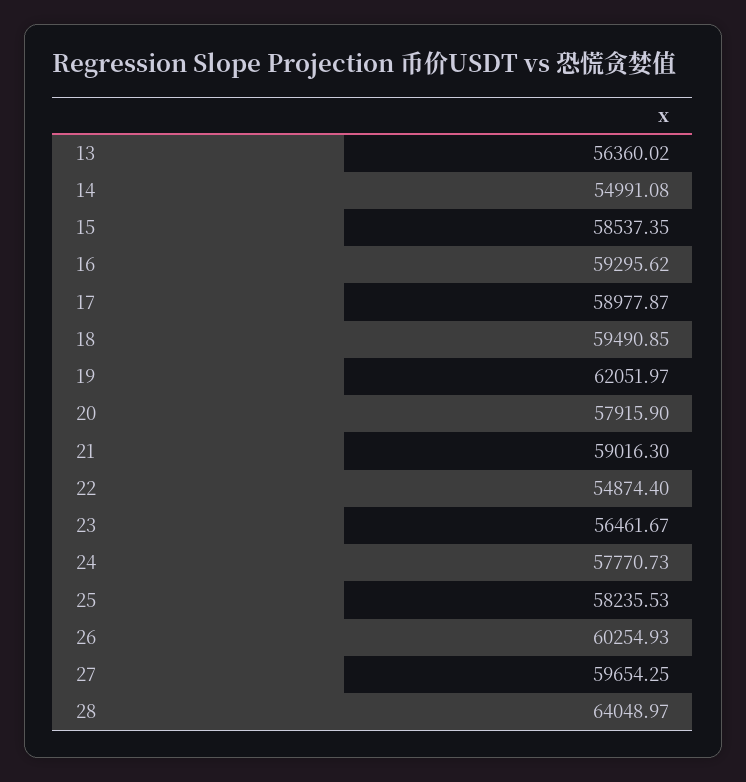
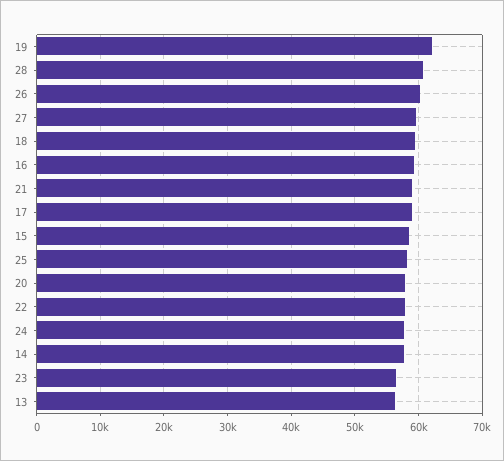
  {
    "13": 56360.02,
-   "14": 54991.08,
+   "14": 58000,
    "15": 58537.35,
    "16": 59295.62,
    "17": 58977.87,
    "18": 59490.85,
    "19": 62051.97,
    "20": 57915.9,
    "21": 59016.3,
-   "22": 54874.4,
+   "22": 58000,
    "23": 56461.67,
    "24": 57770.73,
    "25": 58235.53,
    "26": 60254.93,
    "27": 59654.25,
-   "28": 64048.97
+   "28": 61000
  }

